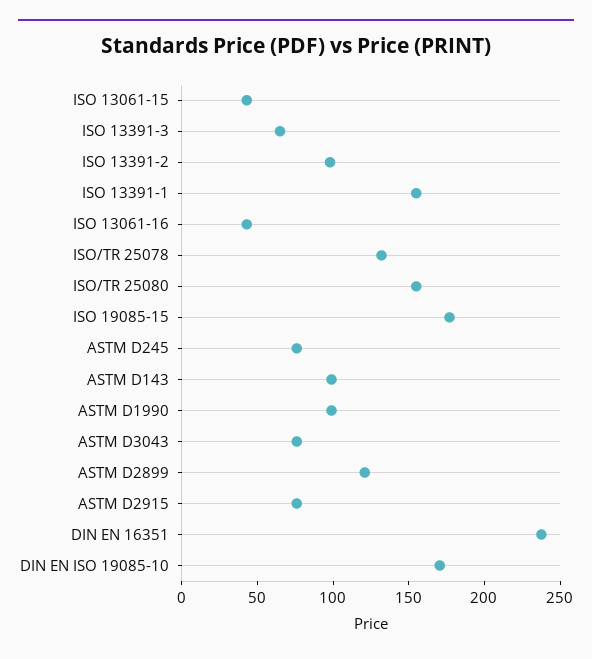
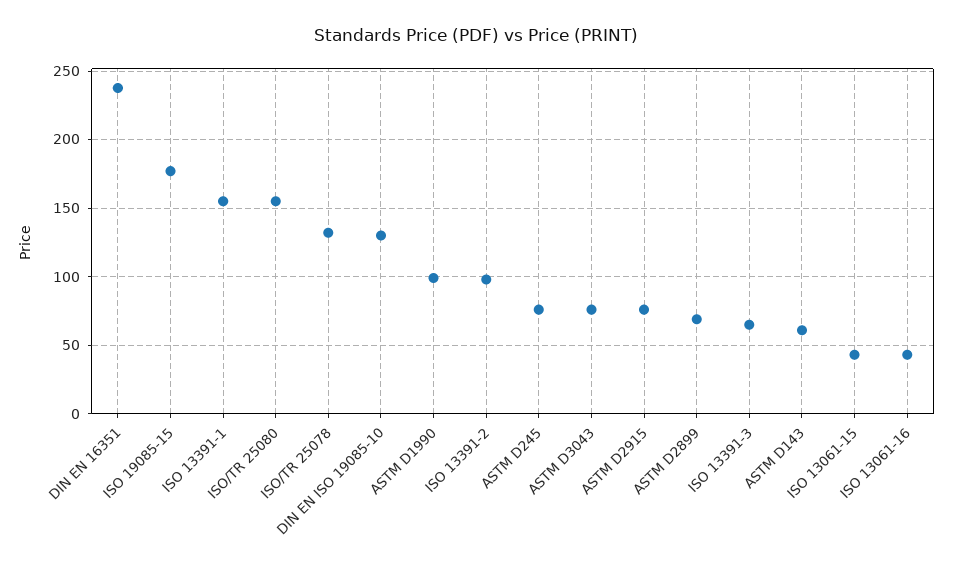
  {
    "ISO 13061-15": 45,
    "ISO 13391-3": 65,
    "ISO 13391-2": 100,
    "ISO 13391-1": 155,
    "ISO 13061-16": 45,
    "ISO/TR 25078": 130,
    "ISO/TR 25080": 155,
    "ISO 19085-15": 175,
    "ASTM D245": 75,
-   "ASTM D143": 100,
+   "ASTM D143": 60,
    "ASTM D1990": 100,
    "ASTM D3043": 75,
-   "ASTM D2899": 120,
+   "ASTM D2899": 70,
    "ASTM D2915": 75,
    "DIN EN 16351": 240,
-   "DIN EN ISO 19085-10": 170
+   "DIN EN ISO 19085-10": 130
  }

